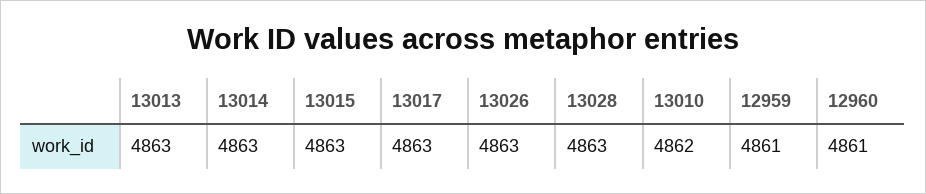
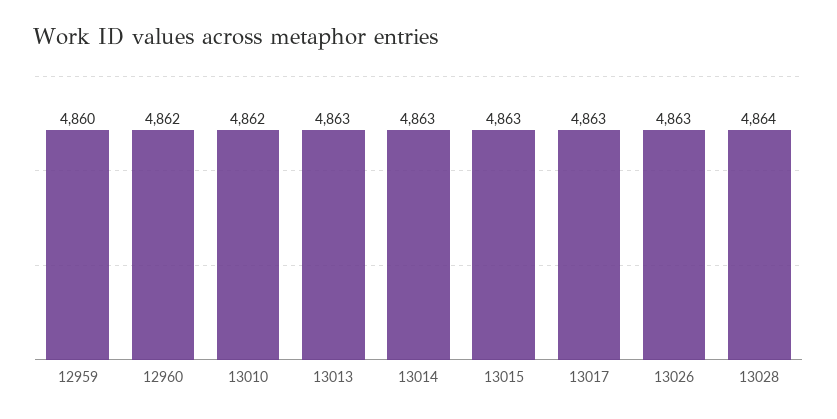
  {
    "13013": 4863,
    "13014": 4863,
    "13015": 4863,
    "13017": 4863,
    "13026": 4863,
-   "13028": 4863,
+   "13028": 4864,
    "13010": 4862,
-   "12959": 4861,
+   "12959": 4860,
-   "12960": 4861
+   "12960": 4862
  }

